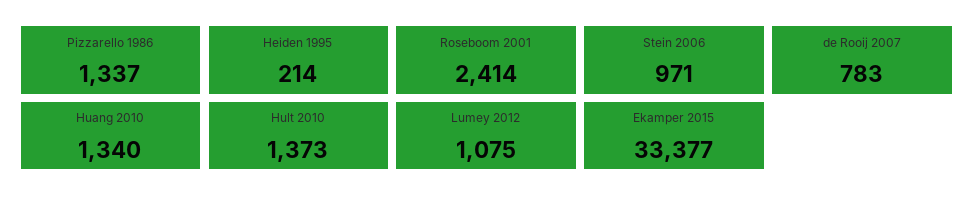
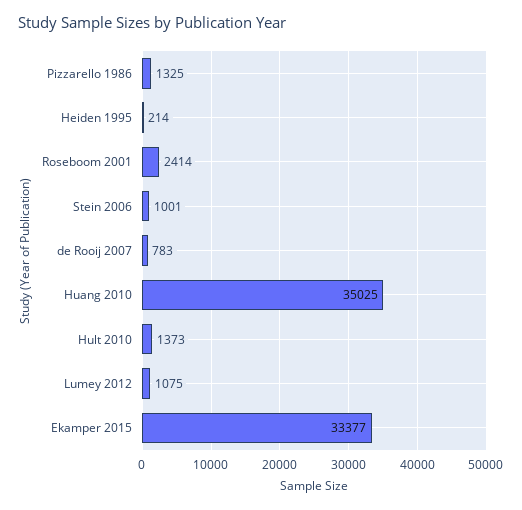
  {
-   "Pizzarello 1986": 1337,
+   "Pizzarello 1986": 1325,
    "Heiden 1995": 214,
    "Roseboom 2001": 2414,
-   "Stein 2006": 971,
+   "Stein 2006": 1001,
    "de Rooij 2007": 783,
-   "Huang 2010": 1340,
+   "Huang 2010": 35025,
    "Hult 2010": 1373,
    "Lumey 2012": 1075,
    "Ekamper 2015": 33377
  }

